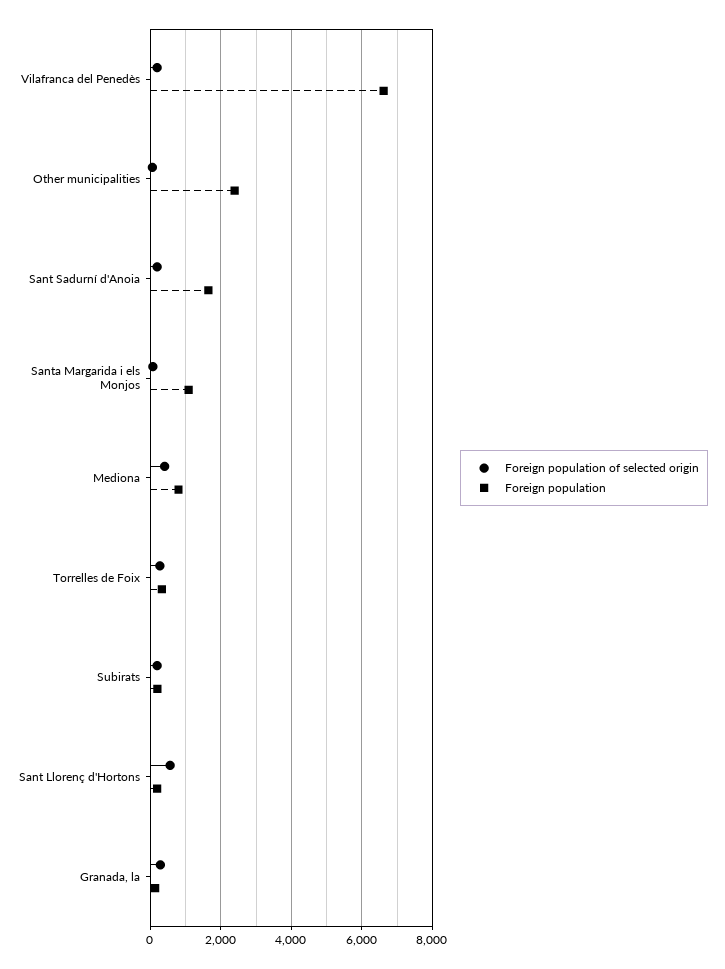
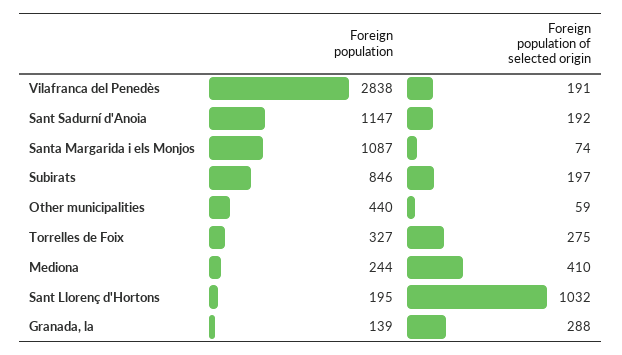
  {
    "Foreign population of selected origin": {
      "Vilafranca del Penedès": 191,
      "Other municipalities": 59,
      "Sant Sadurní d'Anoia": 192,
      "Santa Margarida i els Monjos": 74,
      "Mediona": 410,
      "Torrelles de Foix": 275,
      "Subirats": 197,
-     "Sant Llorenç d'Hortons": 600,
+     "Sant Llorenç d'Hortons": 1032,
      "Granada, la": 288
    },
    "Foreign population": {
-     "Vilafranca del Penedès": 6600,
+     "Vilafranca del Penedès": 2838,
-     "Other municipalities": 2400,
+     "Other municipalities": 440,
-     "Sant Sadurní d'Anoia": 1600,
+     "Sant Sadurní d'Anoia": 1147,
      "Santa Margarida i els Monjos": 1087,
-     "Mediona": 800,
+     "Mediona": 244,
      "Torrelles de Foix": 327,
-     "Subirats": 200,
+     "Subirats": 846,
      "Sant Llorenç d'Hortons": 195,
      "Granada, la": 139
    }
  }

